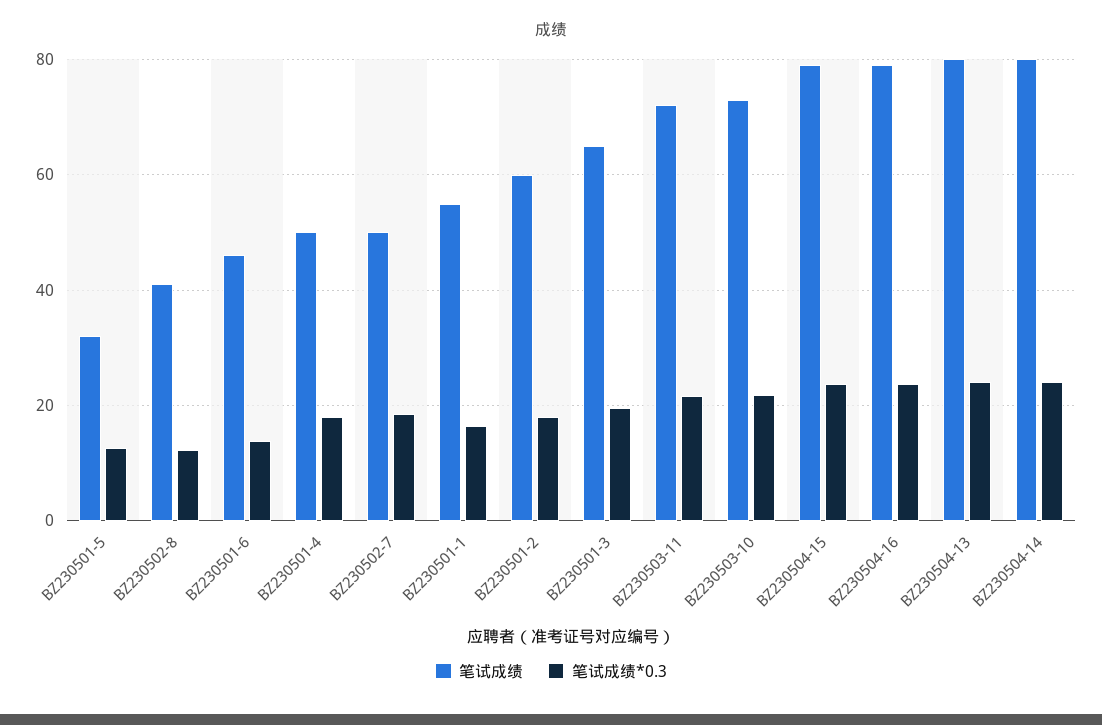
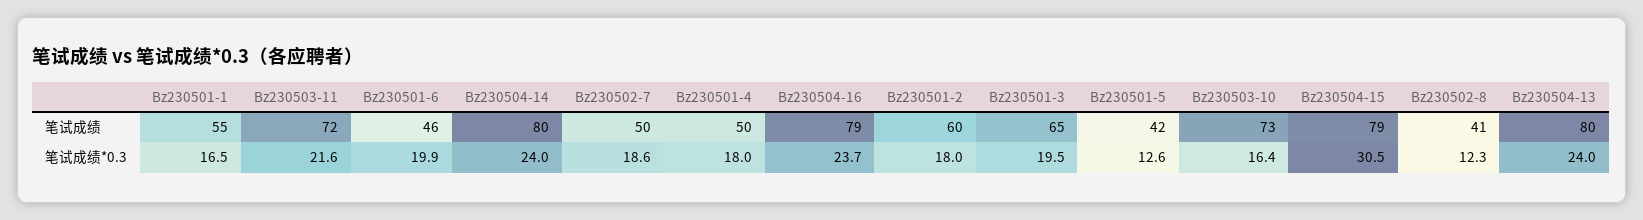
  {
    "笔试成绩": {
-     "BZ230501-5": 32,
+     "BZ230501-5": 42,
      "BZ230502-8": 41,
      "BZ230501-6": 46,
      "BZ230501-4": 50,
      "BZ230502-7": 50,
      "BZ230501-1": 55,
      "BZ230501-2": 60,
      "BZ230501-3": 65,
      "BZ230503-11": 72,
      "BZ230503-10": 73,
      "BZ230504-15": 79,
      "BZ230504-16": 79,
      "BZ230504-13": 80,
      "BZ230504-14": 80
    },
    "笔试成绩*0.3": {
      "BZ230501-5": 12.6,
      "BZ230502-8": 12.3,
-     "BZ230501-6": 14,
+     "BZ230501-6": 19.9,
      "BZ230501-4": 18,
      "BZ230502-7": 18.6,
      "BZ230501-1": 16.5,
      "BZ230501-2": 18,
      "BZ230501-3": 19.5,
      "BZ230503-11": 21.6,
-     "BZ230503-10": 22,
+     "BZ230503-10": 16.4,
-     "BZ230504-15": 24,
+     "BZ230504-15": 30.5,
      "BZ230504-16": 23.7,
      "BZ230504-13": 24,
      "BZ230504-14": 24
    }
  }

